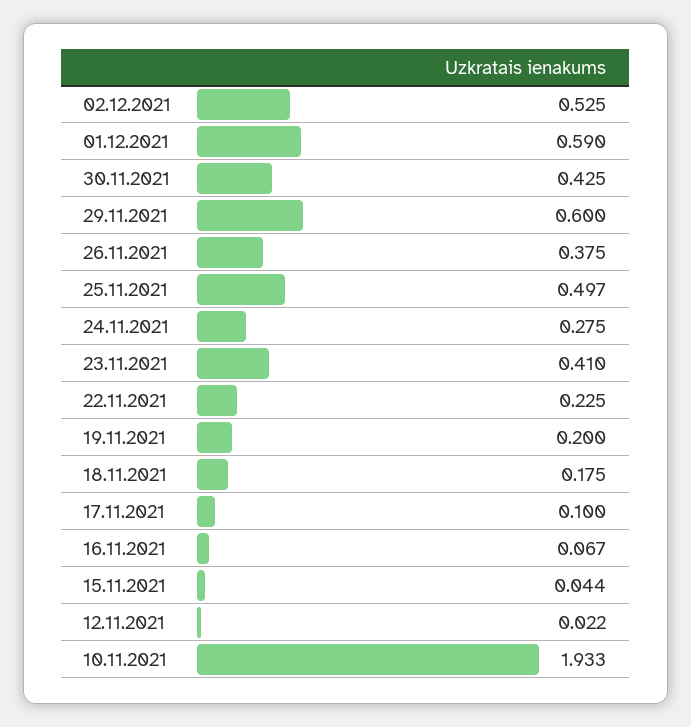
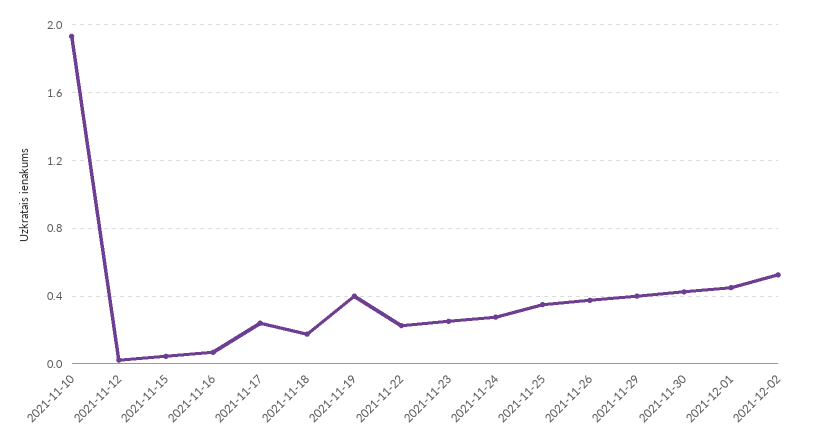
  {
    "02.12.2021": 0.525,
-   "01.12.2021": 0.59,
+   "01.12.2021": 0.45,
    "30.11.2021": 0.425,
-   "29.11.2021": 0.6,
+   "29.11.2021": 0.4,
    "26.11.2021": 0.375,
-   "25.11.2021": 0.497,
+   "25.11.2021": 0.35,
    "24.11.2021": 0.275,
-   "23.11.2021": 0.41,
+   "23.11.2021": 0.25,
    "22.11.2021": 0.225,
-   "19.11.2021": 0.2,
+   "19.11.2021": 0.4,
    "18.11.2021": 0.175,
-   "17.11.2021": 0.1,
+   "17.11.2021": 0.25,
    "16.11.2021": 0.067,
    "15.11.2021": 0.044,
    "12.11.2021": 0.022,
    "10.11.2021": 1.933
  }

